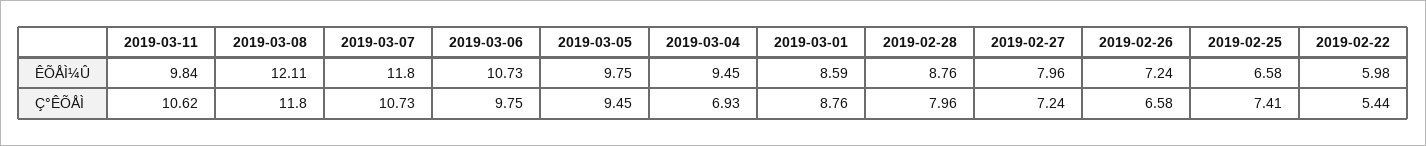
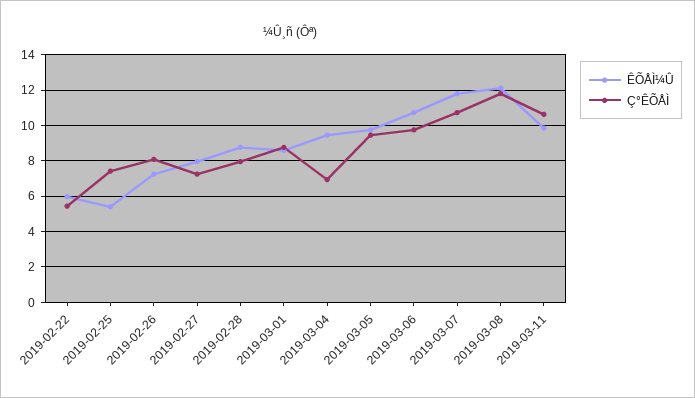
  {
    "ÊÕÅÌ¼Û": {
      "2019-03-11": 9.84,
      "2019-03-08": 12.11,
      "2019-03-07": 11.8,
      "2019-03-06": 10.73,
      "2019-03-05": 9.75,
      "2019-03-04": 9.45,
      "2019-03-01": 8.59,
      "2019-02-28": 8.76,
      "2019-02-27": 7.96,
      "2019-02-26": 7.24,
-     "2019-02-25": 6.58,
+     "2019-02-25": 5.5,
      "2019-02-22": 5.98
    },
    "Ç°ÊÕÅÌ": {
      "2019-03-11": 10.62,
      "2019-03-08": 11.8,
      "2019-03-07": 10.73,
      "2019-03-06": 9.75,
      "2019-03-05": 9.45,
      "2019-03-04": 6.93,
      "2019-03-01": 8.76,
      "2019-02-28": 7.96,
      "2019-02-27": 7.24,
-     "2019-02-26": 6.58,
+     "2019-02-26": 8,
      "2019-02-25": 7.41,
      "2019-02-22": 5.44
    }
  }

